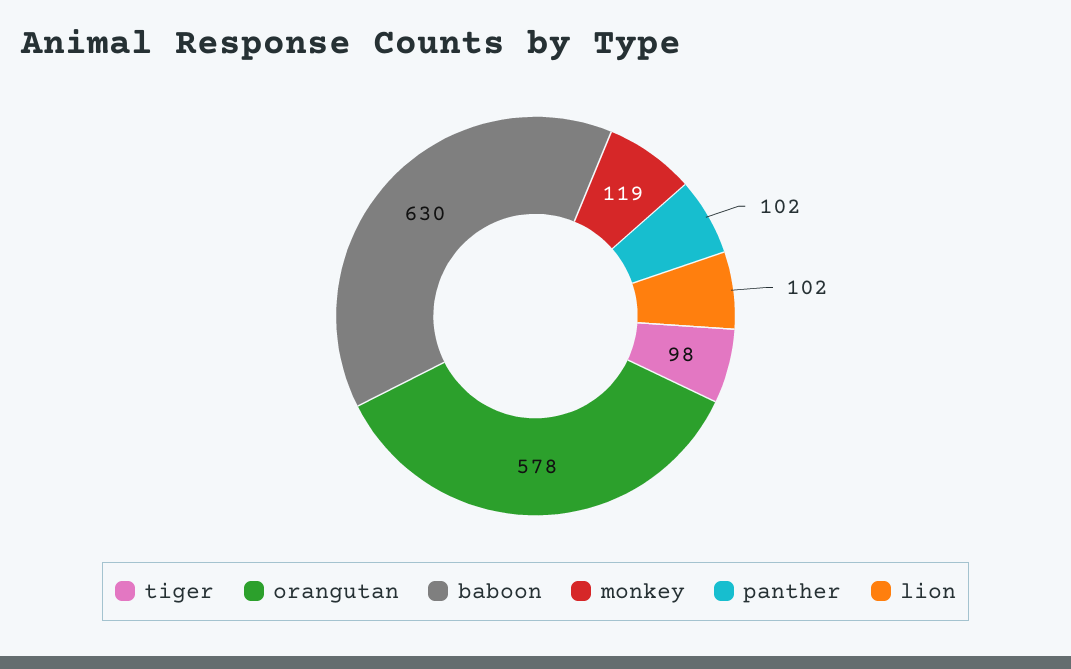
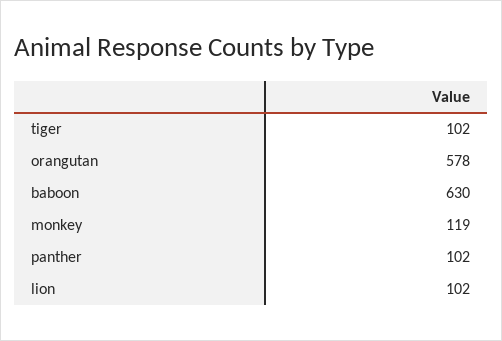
  {
-   "tiger": 98,
+   "tiger": 102,
    "orangutan": 578,
    "baboon": 630,
    "monkey": 119,
    "panther": 102,
    "lion": 102
  }

